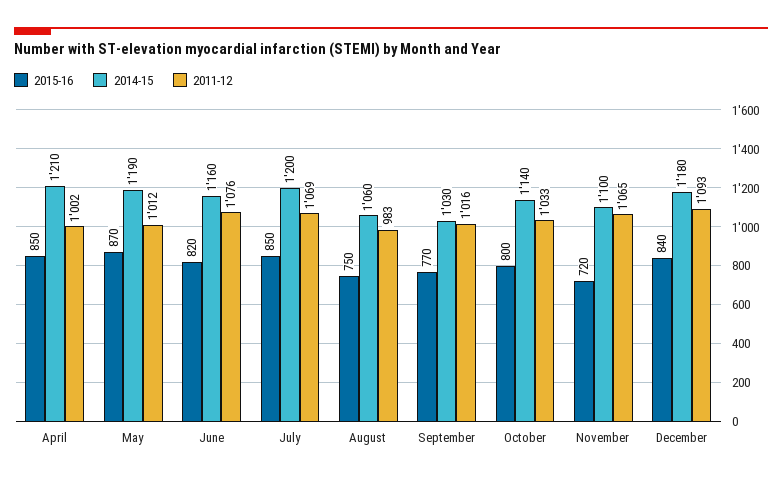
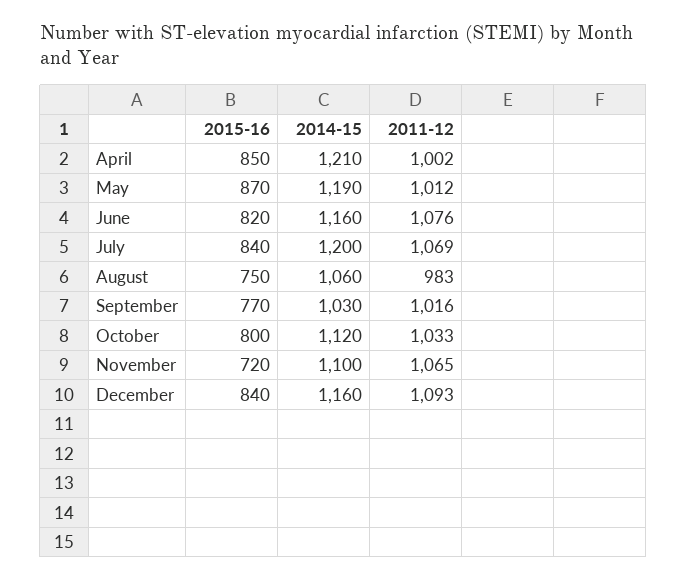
  {
    "2015-16": {
      "April": 850,
      "May": 870,
      "June": 820,
-     "July": 850,
+     "July": 840,
      "August": 750,
      "September": 770,
      "October": 800,
      "November": 720,
      "December": 840
    },
    "2014-15": {
      "April": 1210,
      "May": 1190,
      "June": 1160,
      "July": 1200,
      "August": 1060,
      "September": 1030,
-     "October": 1140,
+     "October": 1120,
      "November": 1100,
-     "December": 1180
+     "December": 1160
    },
    "2011-12": {
      "April": 1002,
      "May": 1012,
      "June": 1076,
      "July": 1069,
      "August": 983,
      "September": 1016,
      "October": 1033,
      "November": 1065,
      "December": 1093
    }
  }

